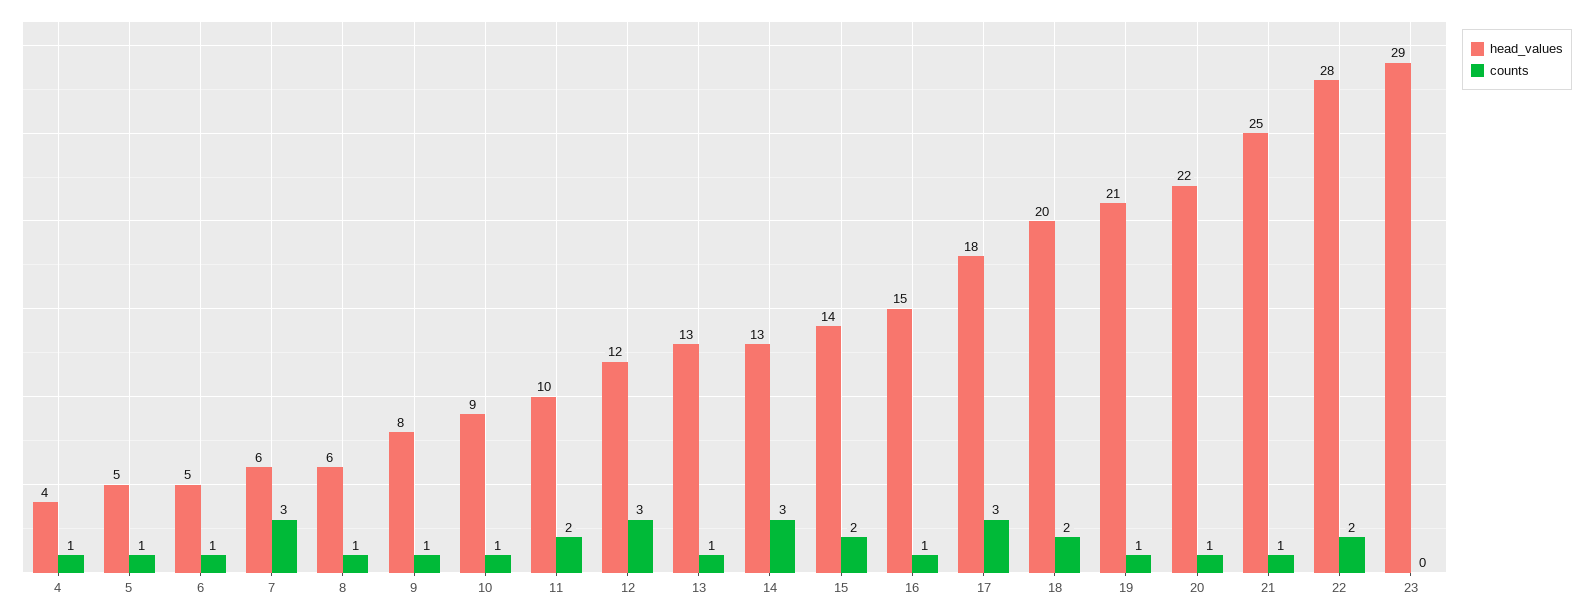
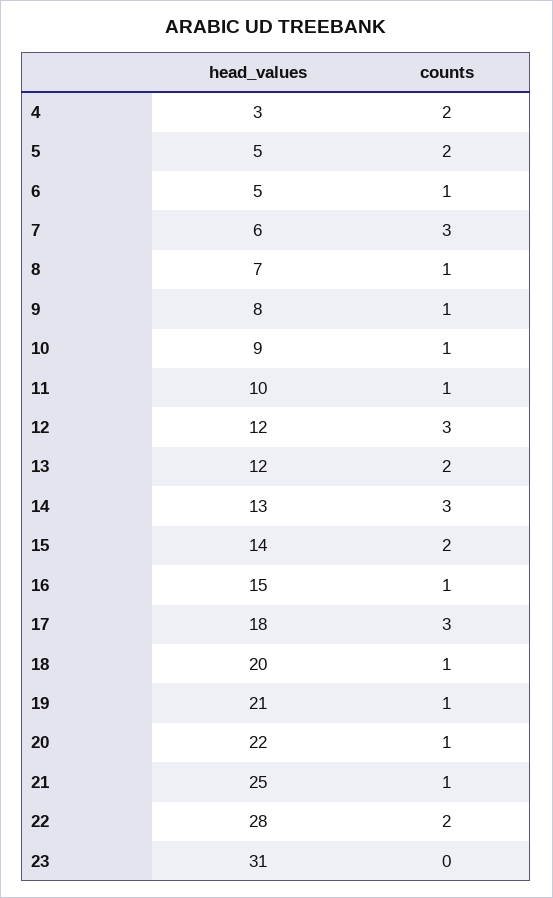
  {
    "head_values": {
-     "4": 4,
+     "4": 3,
      "5": 5,
      "6": 5,
      "7": 6,
-     "8": 6,
+     "8": 7,
      "9": 8,
      "10": 9,
      "11": 10,
      "12": 12,
-     "13": 13,
+     "13": 12,
      "14": 13,
      "15": 14,
      "16": 15,
      "17": 18,
      "18": 20,
      "19": 21,
      "20": 22,
      "21": 25,
      "22": 28,
-     "23": 29
+     "23": 31
    },
    "counts": {
-     "4": 1,
+     "4": 2,
-     "5": 1,
+     "5": 2,
      "6": 1,
      "7": 3,
      "8": 1,
      "9": 1,
      "10": 1,
-     "11": 2,
+     "11": 1,
      "12": 3,
-     "13": 1,
+     "13": 2,
      "14": 3,
      "15": 2,
      "16": 1,
      "17": 3,
-     "18": 2,
+     "18": 1,
      "19": 1,
      "20": 1,
      "21": 1,
      "22": 2,
      "23": 0
    }
  }

